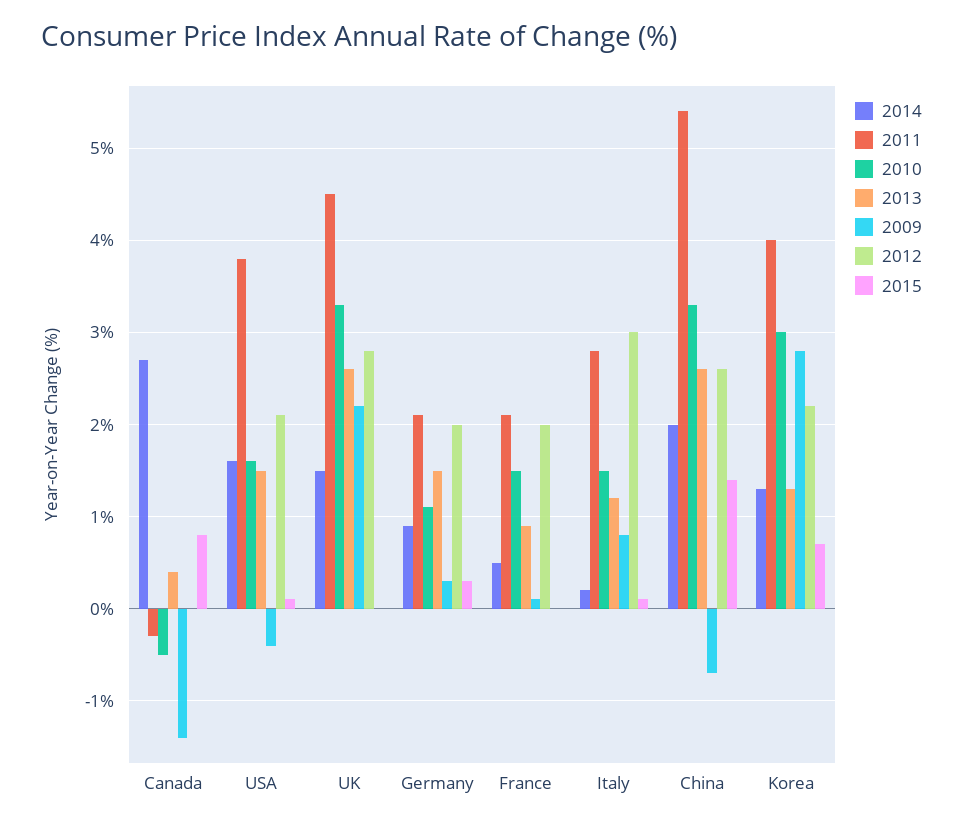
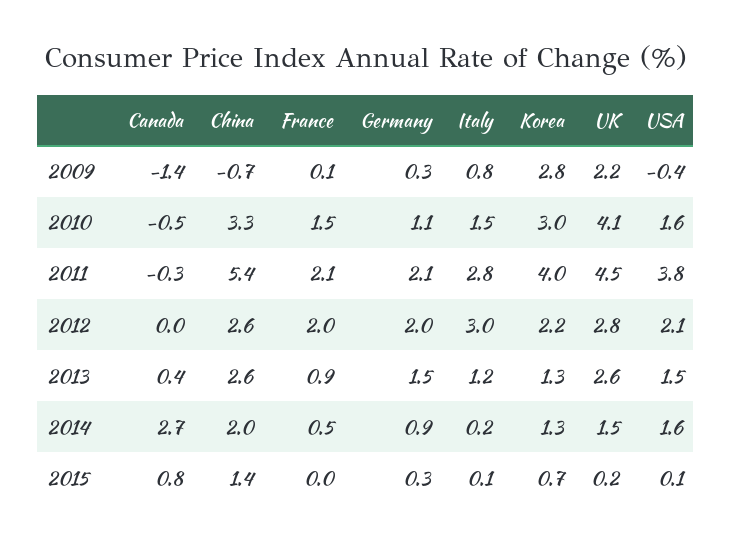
  {
    "2014": {
      "Canada": 2.7,
      "USA": 1.6,
      "UK": 1.5,
      "Germany": 0.9,
      "France": 0.5,
      "Italy": 0.2,
      "China": 2,
      "Korea": 1.3
    },
    "2011": {
      "Canada": -0.3,
      "USA": 3.8,
      "UK": 4.5,
      "Germany": 2.1,
      "France": 2.1,
      "Italy": 2.8,
      "China": 5.4,
      "Korea": 4
    },
    "2010": {
      "Canada": -0.5,
      "USA": 1.6,
-     "UK": 3.3,
+     "UK": 4.1,
      "Germany": 1.1,
      "France": 1.5,
      "Italy": 1.5,
      "China": 3.3,
      "Korea": 3
    },
    "2013": {
      "Canada": 0.4,
      "USA": 1.5,
      "UK": 2.6,
      "Germany": 1.5,
      "France": 0.9,
      "Italy": 1.2,
      "China": 2.6,
      "Korea": 1.3
    },
    "2009": {
      "Canada": -1.4,
      "USA": -0.4,
      "UK": 2.2,
      "Germany": 0.3,
      "France": 0.1,
      "Italy": 0.8,
      "China": -0.7,
      "Korea": 2.8
    },
    "2012": {
      "Canada": 0,
      "USA": 2.1,
      "UK": 2.8,
      "Germany": 2,
      "France": 2,
      "Italy": 3,
      "China": 2.6,
      "Korea": 2.2
    },
    "2015": {
      "Canada": 0.8,
      "USA": 0.1,
-     "UK": 0,
+     "UK": 0.2,
      "Germany": 0.3,
      "France": 0,
      "Italy": 0.1,
      "China": 1.4,
      "Korea": 0.7
    }
  }

